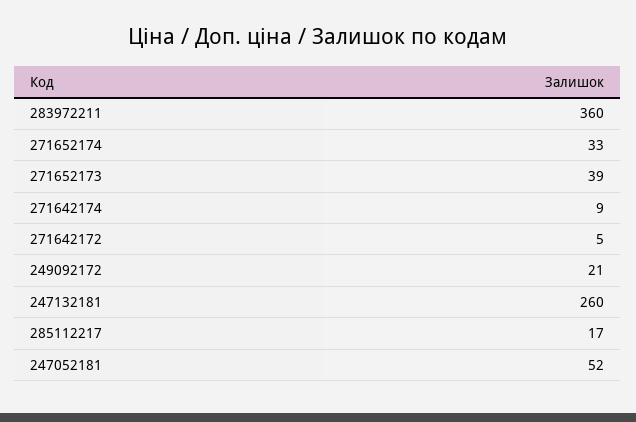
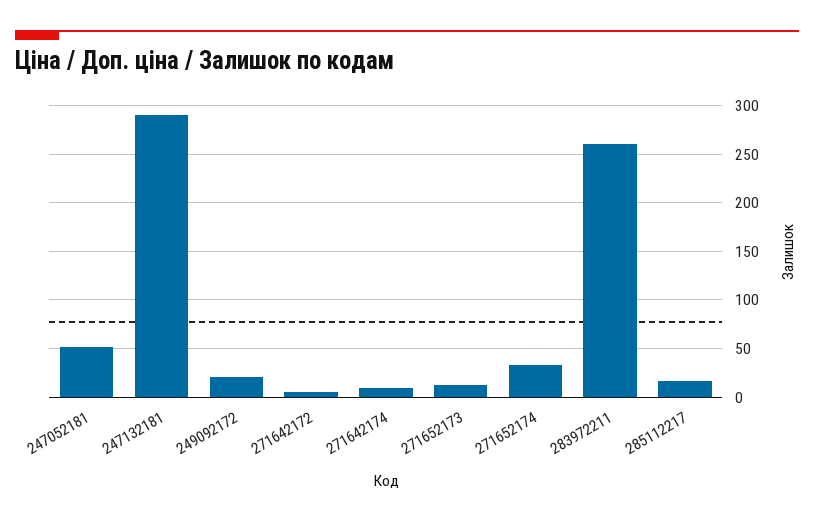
  {
-   "283972211": 360,
+   "283972211": 260,
    "271652174": 33,
-   "271652173": 39,
+   "271652173": 10,
    "271642174": 9,
    "271642172": 5,
    "249092172": 21,
-   "247132181": 260,
+   "247132181": 290,
    "285112217": 17,
    "247052181": 52
  }

